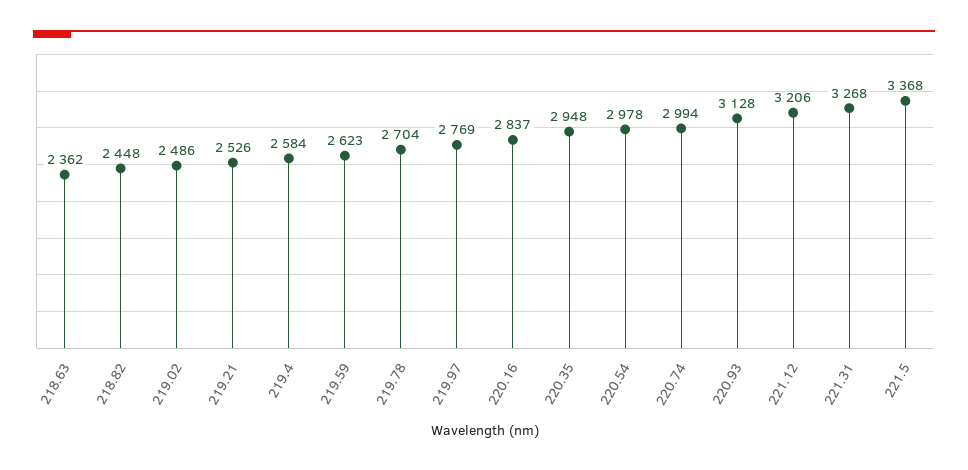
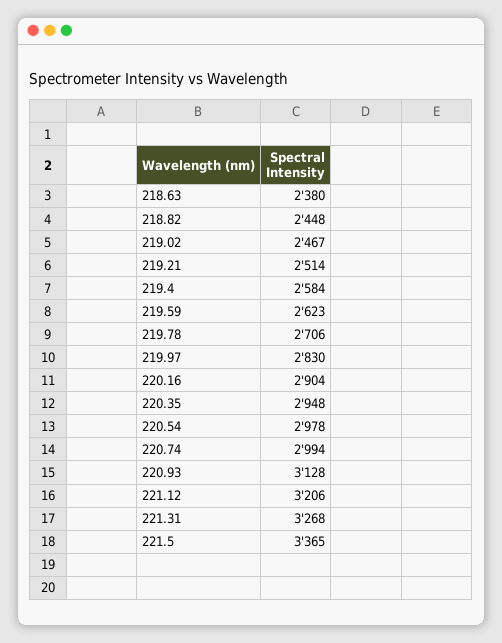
  {
-   "218.63": 2362,
+   "218.63": 2380,
    "218.82": 2448,
-   "219.02": 2486,
+   "219.02": 2467,
-   "219.21": 2526,
+   "219.21": 2514,
    "219.4": 2584,
    "219.59": 2623,
-   "219.78": 2704,
+   "219.78": 2706,
-   "219.97": 2769,
+   "219.97": 2830,
-   "220.16": 2837,
+   "220.16": 2904,
    "220.35": 2948,
    "220.54": 2978,
    "220.74": 2994,
    "220.93": 3128,
    "221.12": 3206,
    "221.31": 3268,
-   "221.5": 3368
+   "221.5": 3365
  }

